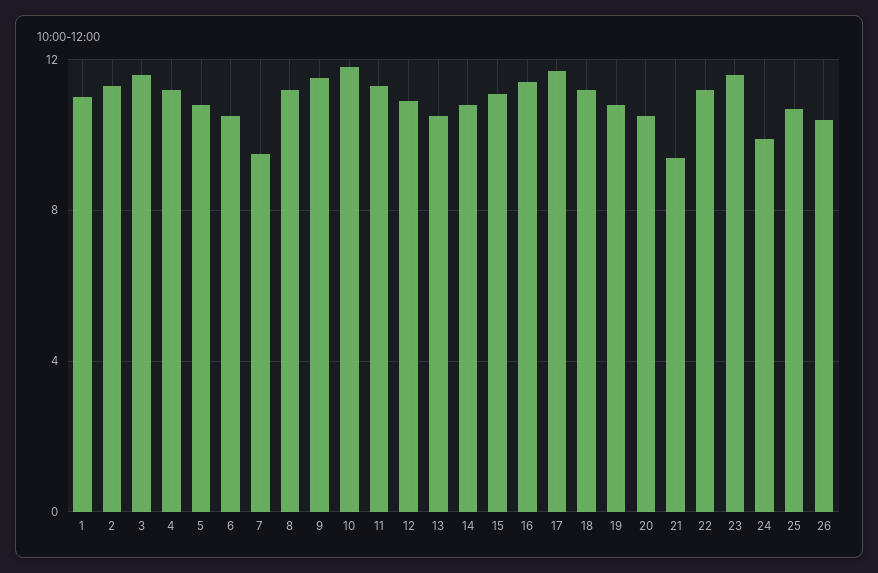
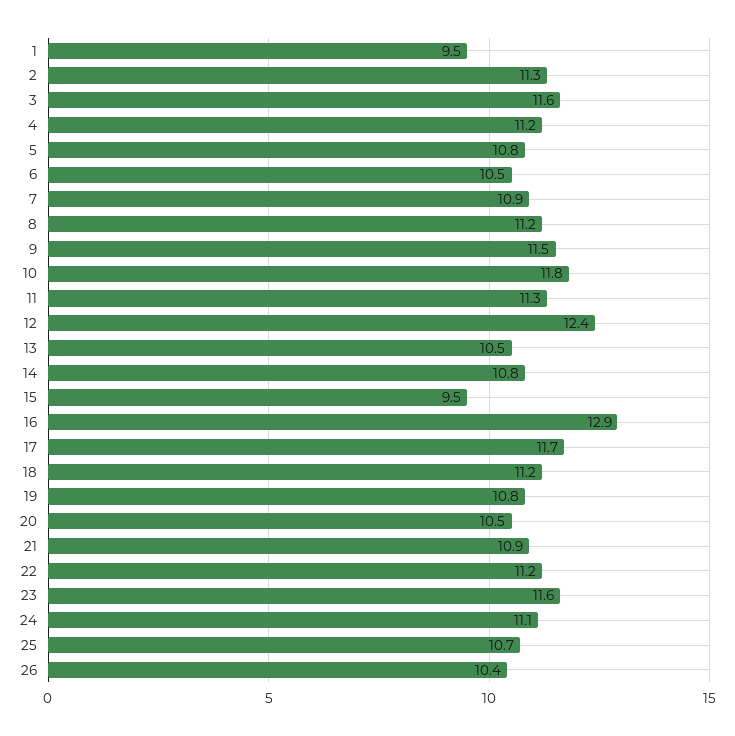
  {
-   "1": 11,
+   "1": 9.5,
    "2": 11.3,
    "3": 11.6,
    "4": 11.2,
    "5": 10.8,
    "6": 10.5,
-   "7": 9.5,
+   "7": 10.9,
    "8": 11.2,
    "9": 11.5,
    "10": 11.8,
    "11": 11.3,
-   "12": 11,
+   "12": 12.4,
    "13": 10.5,
    "14": 10.8,
-   "15": 11,
+   "15": 9.5,
-   "16": 11.5,
+   "16": 12.9,
    "17": 11.7,
    "18": 11.2,
    "19": 10.8,
    "20": 10.5,
-   "21": 9.5,
+   "21": 10.9,
    "22": 11.2,
    "23": 11.6,
-   "24": 10,
+   "24": 11.1,
    "25": 10.7,
    "26": 10.4
  }

